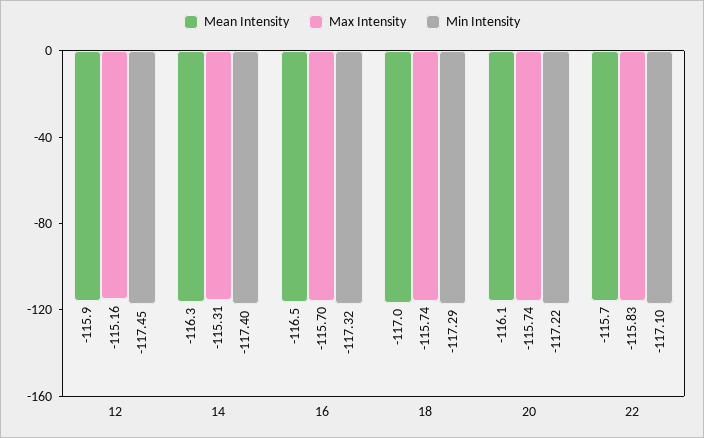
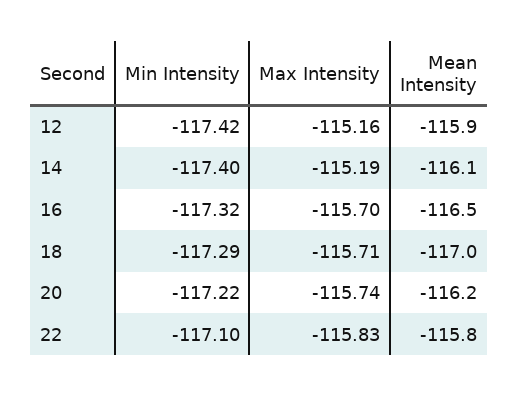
  {
    "Mean Intensity": {
      "12": -115.9,
-     "14": -116.3,
+     "14": -116.1,
      "16": -116.5,
      "18": -117,
-     "20": -116.1,
+     "20": -116.2,
-     "22": -115.7
+     "22": -115.8
    },
    "Max Intensity": {
      "12": -115.16,
-     "14": -115.31,
+     "14": -115.19,
      "16": -115.7,
-     "18": -115.74,
+     "18": -115.71,
      "20": -115.74,
      "22": -115.83
    },
    "Min Intensity": {
-     "12": -117.45,
+     "12": -117.42,
      "14": -117.4,
      "16": -117.32,
      "18": -117.29,
      "20": -117.22,
      "22": -117.1
    }
  }

